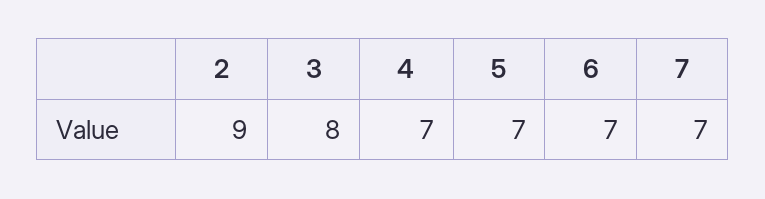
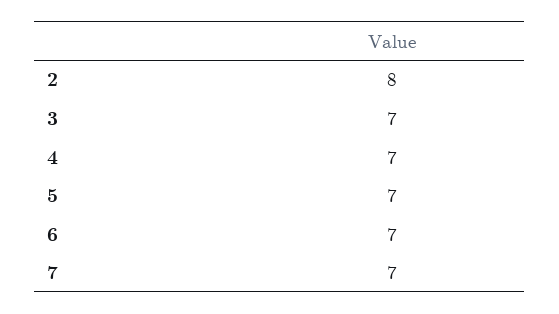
  {
-   "2": 9,
+   "2": 8,
-   "3": 8,
+   "3": 7,
    "4": 7,
    "5": 7,
    "6": 7,
    "7": 7
  }

